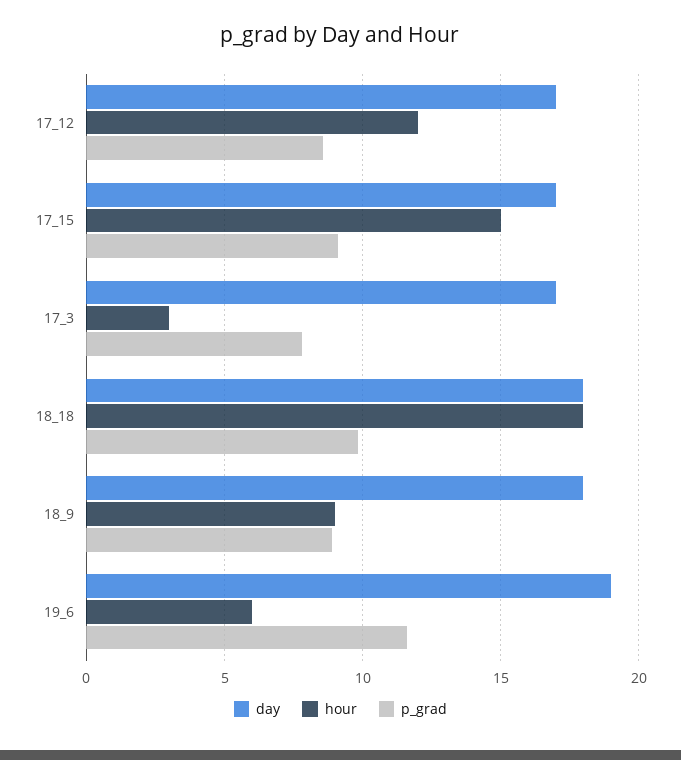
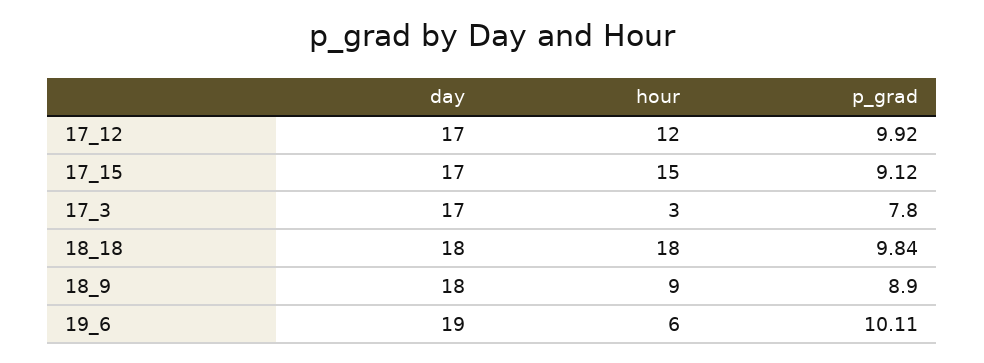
  {
    "day": {
      "17_12": 17,
      "17_15": 17,
      "17_3": 17,
      "18_18": 18,
      "18_9": 18,
      "19_6": 19
    },
    "hour": {
      "17_12": 12,
      "17_15": 15,
      "17_3": 3,
      "18_18": 18,
      "18_9": 9,
      "19_6": 6
    },
    "p_grad": {
-     "17_12": 8.5,
+     "17_12": 9.92,
      "17_15": 9.12,
      "17_3": 7.8,
      "18_18": 9.84,
      "18_9": 8.9,
-     "19_6": 11.5
+     "19_6": 10.11
    }
  }

